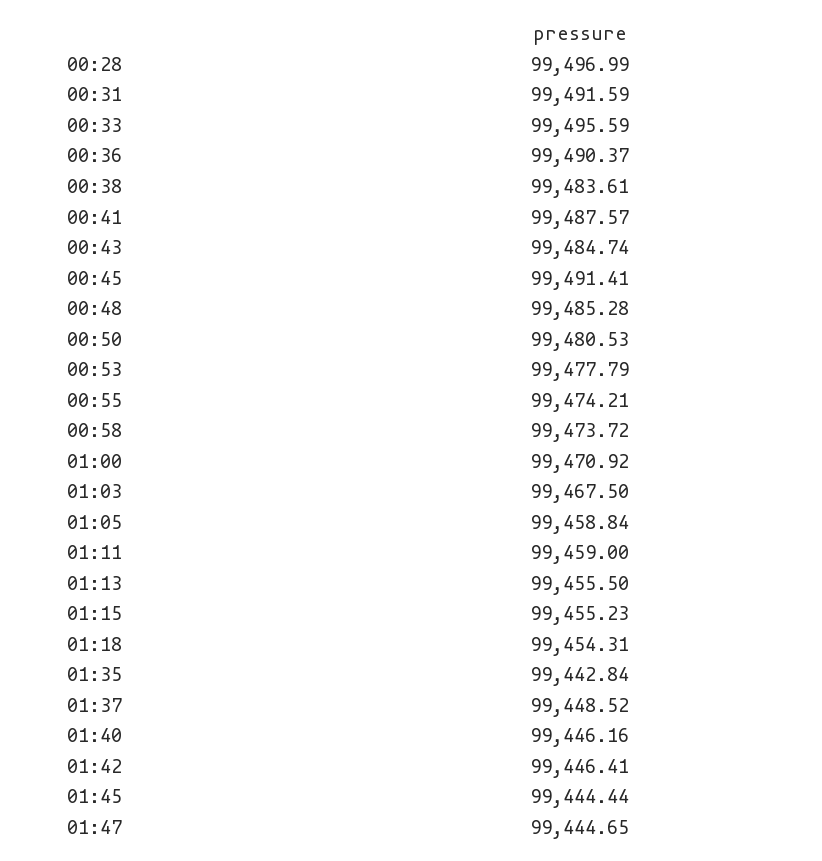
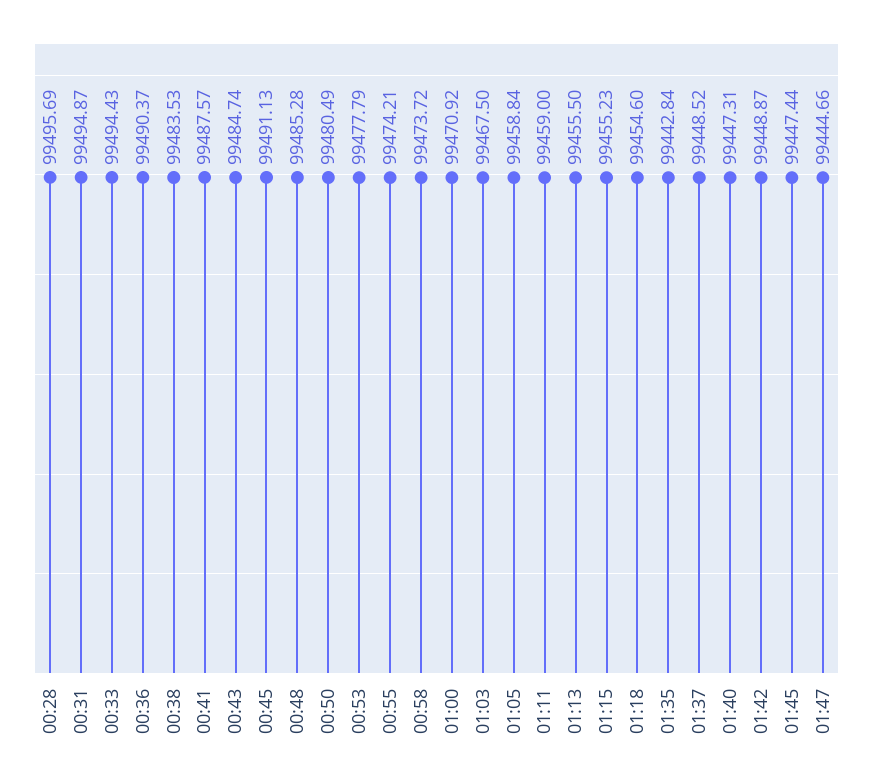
  {
-   "00:28": 99496.99,
+   "00:28": 99495.69,
-   "00:31": 99491.59,
+   "00:31": 99494.87,
-   "00:33": 99495.59,
+   "00:33": 99494.43,
    "00:36": 99490.37,
-   "00:38": 99483.61,
+   "00:38": 99483.53,
    "00:41": 99487.57,
    "00:43": 99484.74,
-   "00:45": 99491.41,
+   "00:45": 99491.13,
    "00:48": 99485.28,
-   "00:50": 99480.53,
+   "00:50": 99480.49,
    "00:53": 99477.79,
    "00:55": 99474.21,
    "00:58": 99473.72,
    "01:00": 99470.92,
    "01:03": 99467.5,
    "01:05": 99458.84,
    "01:11": 99459,
    "01:13": 99455.5,
    "01:15": 99455.23,
-   "01:18": 99454.31,
+   "01:18": 99454.6,
    "01:35": 99442.84,
    "01:37": 99448.52,
-   "01:40": 99446.16,
+   "01:40": 99447.31,
-   "01:42": 99446.41,
+   "01:42": 99448.87,
-   "01:45": 99444.44,
+   "01:45": 99447.44,
-   "01:47": 99444.65
+   "01:47": 99444.66
  }

